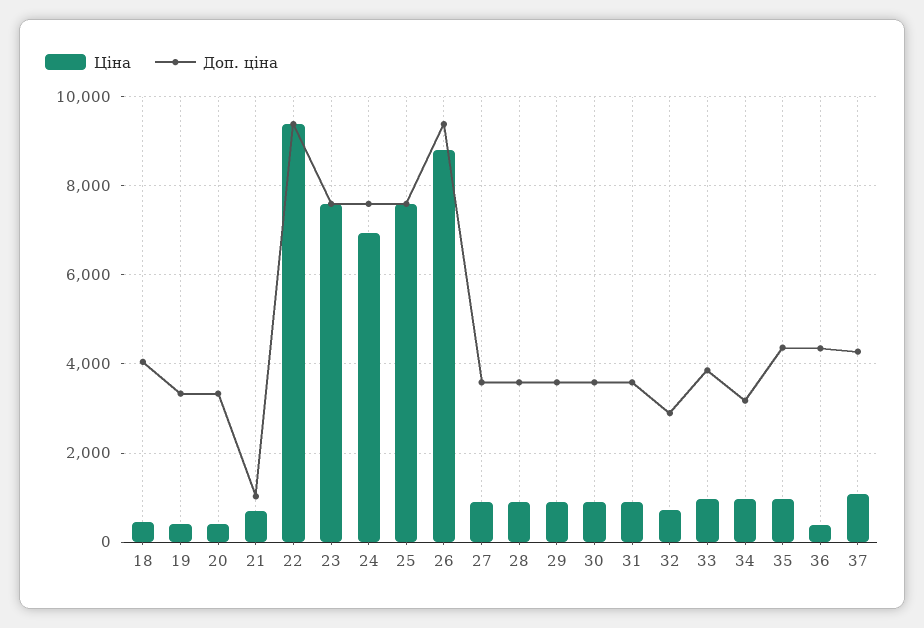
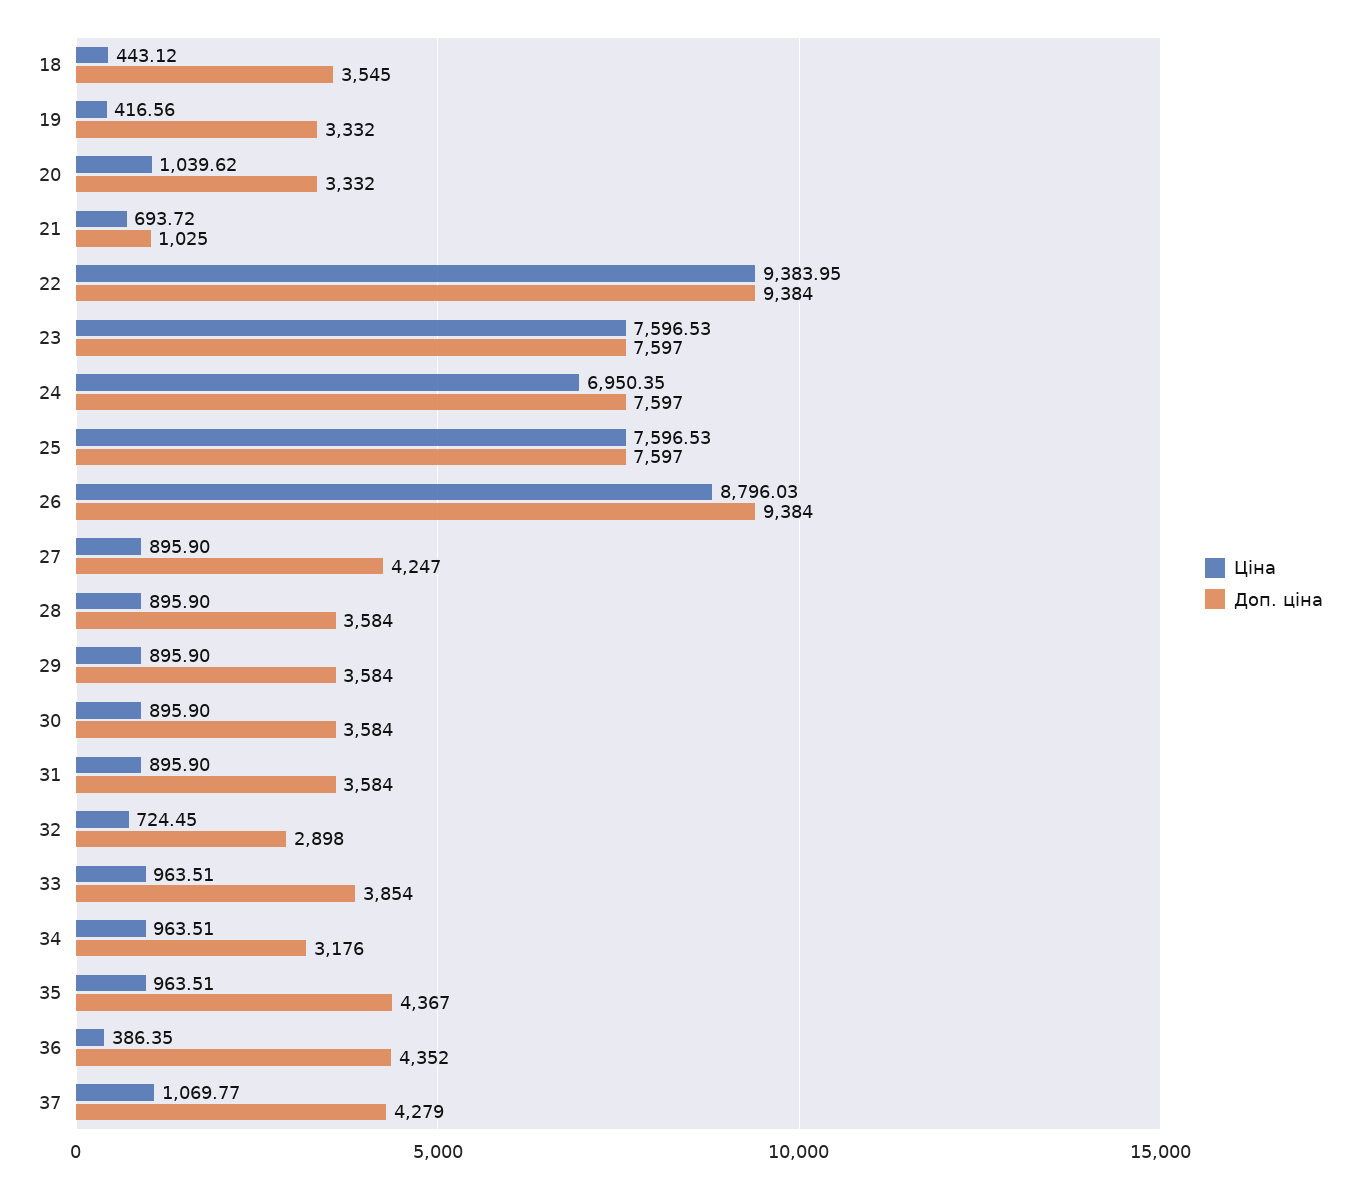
  {
    "Ціна": {
      "18": 443.12,
      "19": 416.56,
-     "20": 400,
+     "20": 1039.62,
      "21": 693.72,
      "22": 9383.95,
      "23": 7596.53,
      "24": 6950.35,
      "25": 7596.53,
      "26": 8796.03,
      "27": 895.9,
      "28": 895.9,
      "29": 895.9,
      "30": 895.9,
      "31": 895.9,
      "32": 724.45,
      "33": 963.51,
      "34": 963.51,
      "35": 963.51,
      "36": 386.35,
      "37": 1069.77
    },
    "Доп. ціна": {
-     "18": 4000,
+     "18": 3545,
      "19": 3332,
      "20": 3332,
      "21": 1025,
      "22": 9384,
      "23": 7597,
      "24": 7597,
      "25": 7597,
      "26": 9384,
-     "27": 3600,
+     "27": 4247,
      "28": 3584,
      "29": 3584,
      "30": 3584,
      "31": 3584,
      "32": 2898,
      "33": 3854,
      "34": 3176,
      "35": 4367,
      "36": 4352,
      "37": 4279
    }
  }

